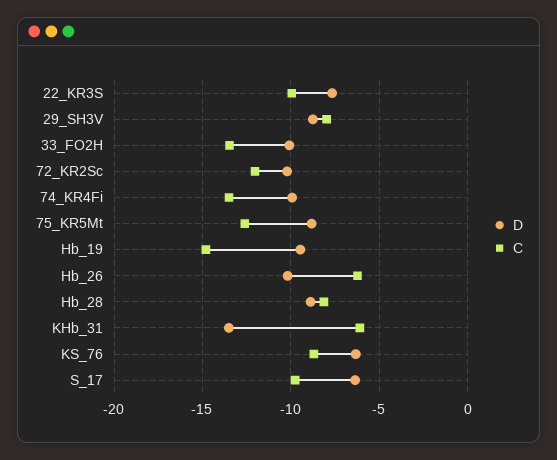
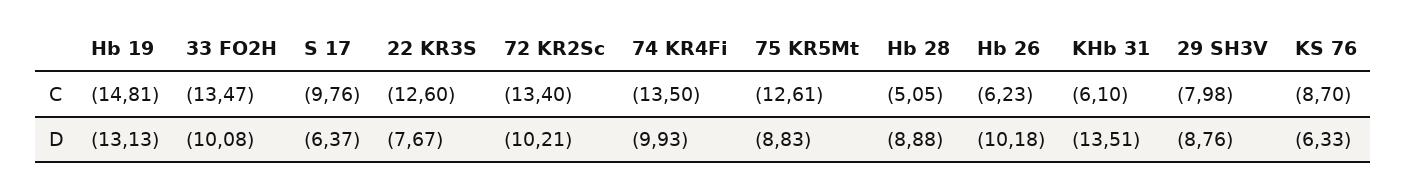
  {
    "D": {
      "22_KR3S": -7.67,
      "29_SH3V": -8.76,
      "33_FO2H": -10.08,
      "72_KR2Sc": -10.21,
      "74_KR4Fi": -9.93,
      "75_KR5Mt": -8.83,
-     "Hb_19": -9.5,
+     "Hb_19": -13.13,
      "Hb_26": -10.18,
      "Hb_28": -8.88,
      "KHb_31": -13.51,
      "KS_76": -6.33,
      "S_17": -6.37
    },
    "C": {
-     "22_KR3S": -10,
+     "22_KR3S": -12.6,
      "29_SH3V": -7.98,
      "33_FO2H": -13.47,
-     "72_KR2Sc": -12,
+     "72_KR2Sc": -13.4,
      "74_KR4Fi": -13.5,
      "75_KR5Mt": -12.61,
      "Hb_19": -14.81,
      "Hb_26": -6.23,
-     "Hb_28": -8,
+     "Hb_28": -5.05,
      "KHb_31": -6.1,
      "KS_76": -8.7,
      "S_17": -9.76
    }
  }

